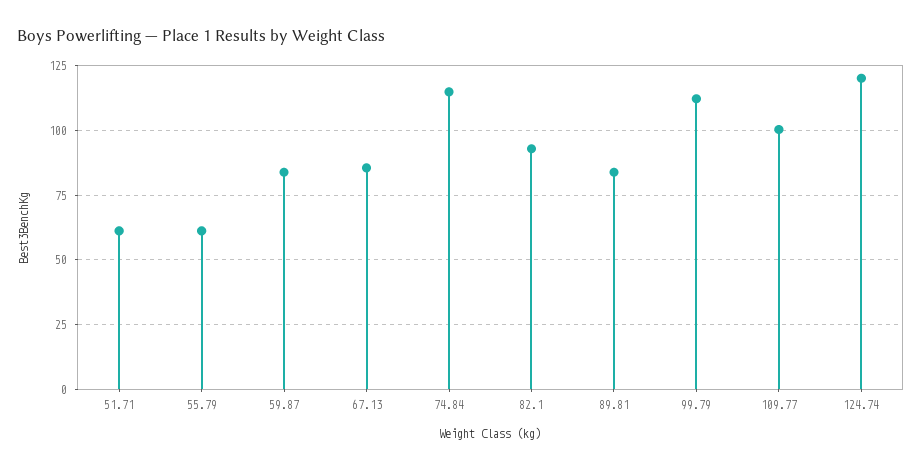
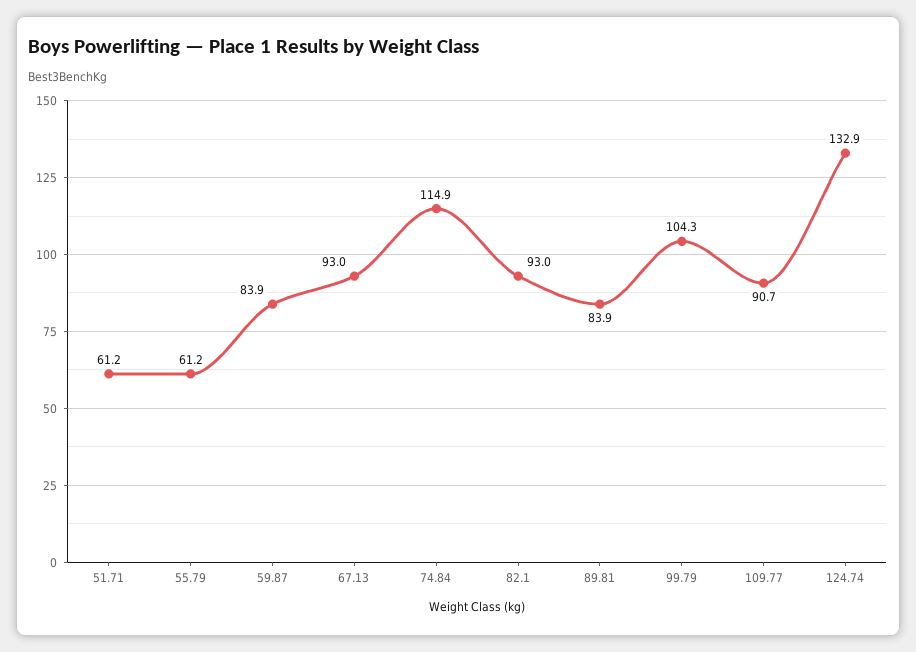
  {
    "51.71": 61.2,
    "55.79": 61.2,
    "59.87": 83.9,
-   "67.13": 85,
+   "67.13": 93,
    "74.84": 114.9,
    "82.1": 93,
    "89.81": 83.9,
-   "99.79": 112.5,
+   "99.79": 104.3,
-   "109.77": 100,
+   "109.77": 90.7,
-   "124.74": 120
+   "124.74": 132.9
  }

